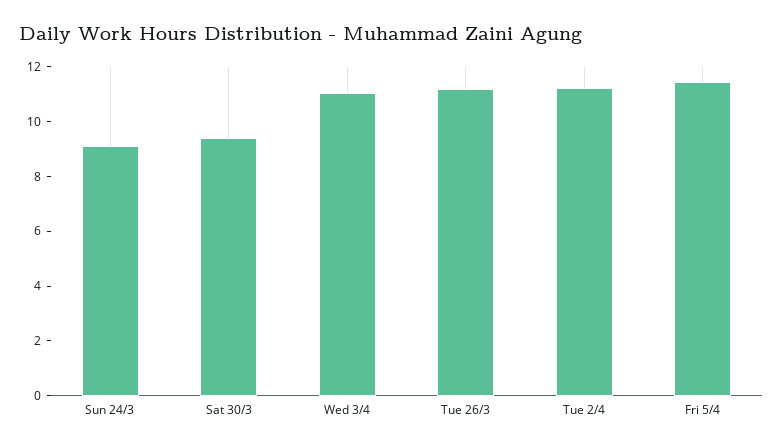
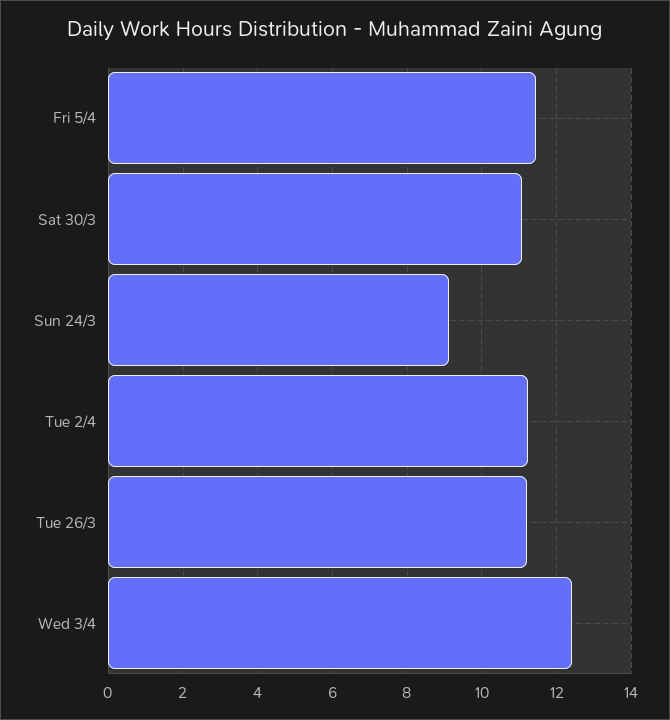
  {
    "Sun 24/3": 9.2,
-   "Sat 30/3": 9.5,
+   "Sat 30/3": 11,
-   "Wed 3/4": 11,
+   "Wed 3/4": 12.4,
    "Tue 26/3": 11.2,
    "Tue 2/4": 11.2,
    "Fri 5/4": 11.4
  }

